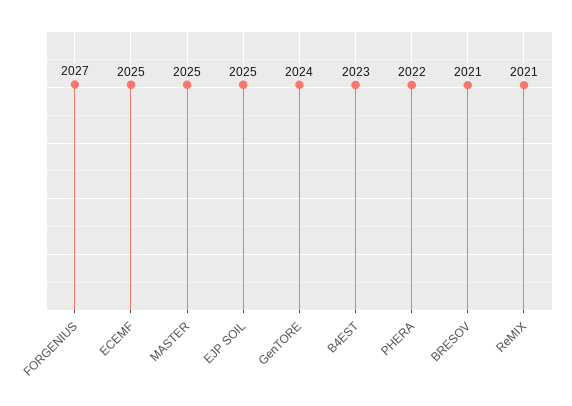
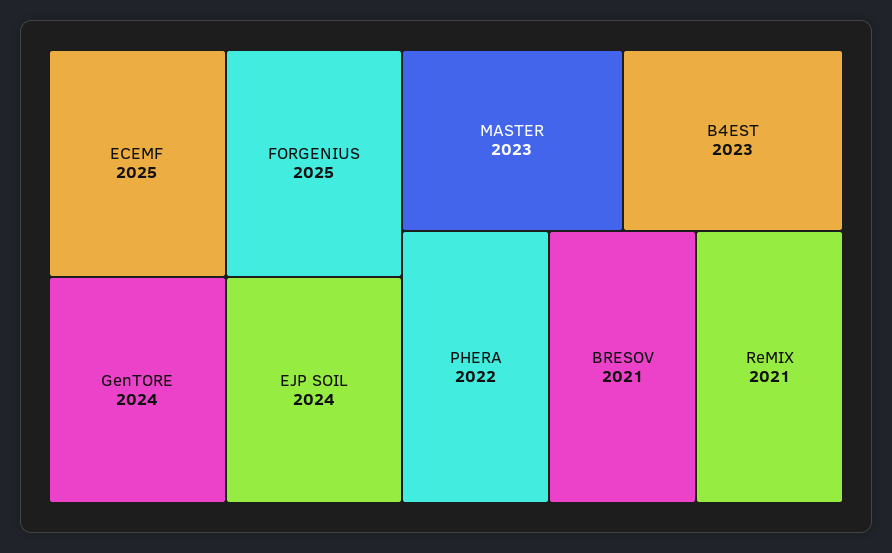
  {
-   "FORGENIUS": 2027,
+   "FORGENIUS": 2025,
    "ECEMF": 2025,
-   "MASTER": 2025,
+   "MASTER": 2023,
-   "EJP SOIL": 2025,
+   "EJP SOIL": 2024,
    "GenTORE": 2024,
    "B4EST": 2023,
    "PHERA": 2022,
    "BRESOV": 2021,
    "ReMIX": 2021
  }

